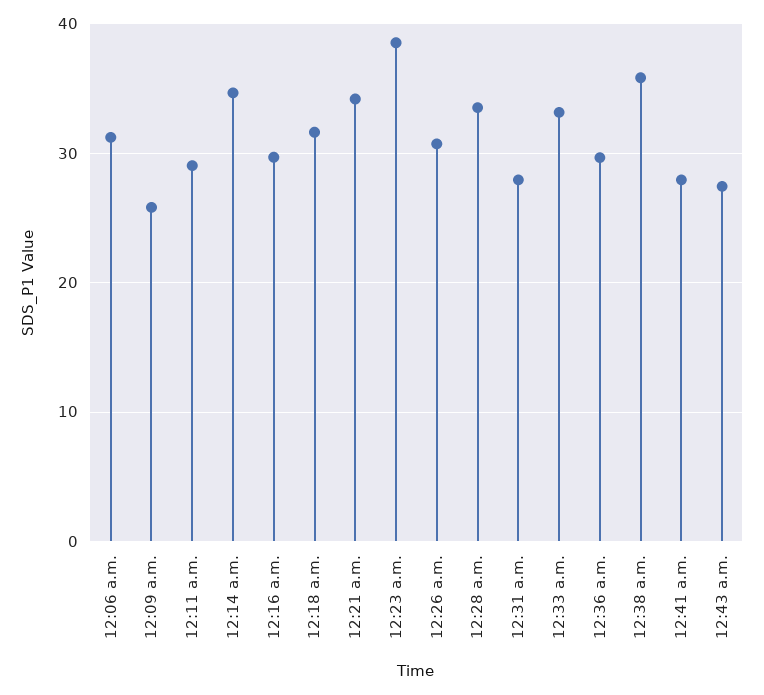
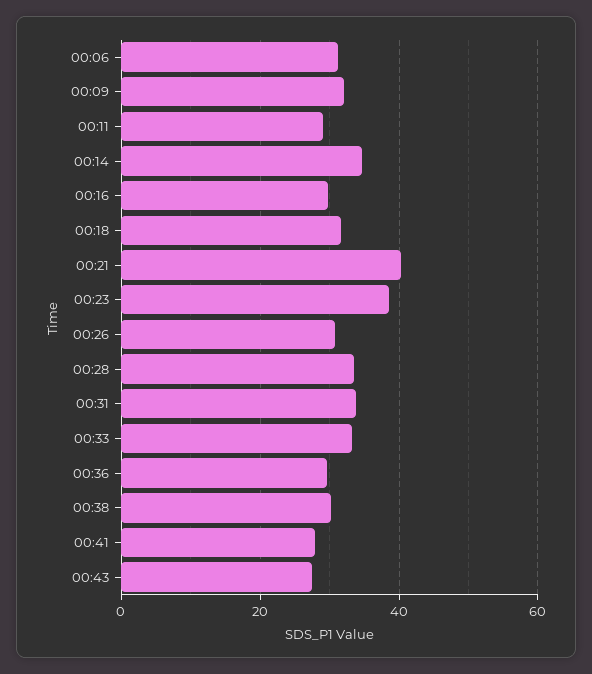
  {
    "12:06 a.m.": 31,
-   "12:09 a.m.": 26,
+   "12:09 a.m.": 32,
    "12:11 a.m.": 29,
    "12:14 a.m.": 35,
    "12:16 a.m.": 30,
    "12:18 a.m.": 32,
-   "12:21 a.m.": 34,
+   "12:21 a.m.": 40,
    "12:23 a.m.": 39,
    "12:26 a.m.": 31,
    "12:28 a.m.": 34,
-   "12:31 a.m.": 28,
+   "12:31 a.m.": 34,
    "12:33 a.m.": 33,
    "12:36 a.m.": 30,
-   "12:38 a.m.": 36,
+   "12:38 a.m.": 30,
    "12:41 a.m.": 28,
    "12:43 a.m.": 27
  }

